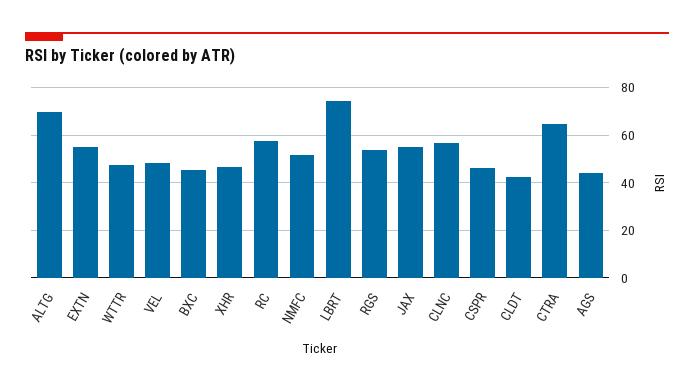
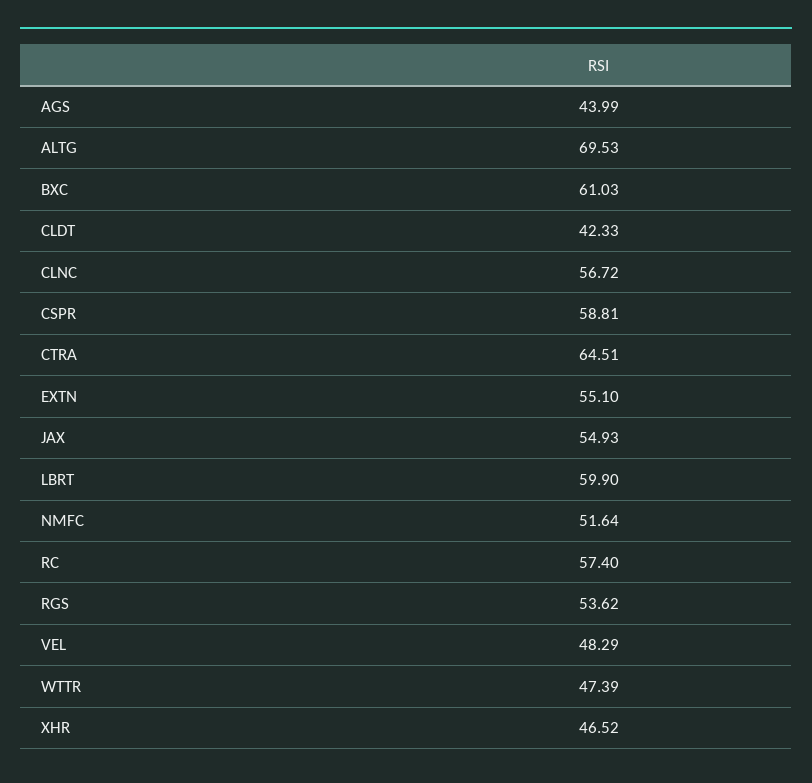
  {
    "ALTG": 69.53,
    "EXTN": 55.1,
    "WTTR": 47.39,
    "VEL": 48.29,
-   "BXC": 45,
+   "BXC": 61.03,
    "XHR": 46.52,
    "RC": 57.4,
    "NMFC": 51.64,
-   "LBRT": 75,
+   "LBRT": 59.9,
    "RGS": 53.62,
    "JAX": 54.93,
    "CLNC": 56.72,
-   "CSPR": 45,
+   "CSPR": 58.81,
    "CLDT": 42.33,
    "CTRA": 64.51,
    "AGS": 43.99
  }

